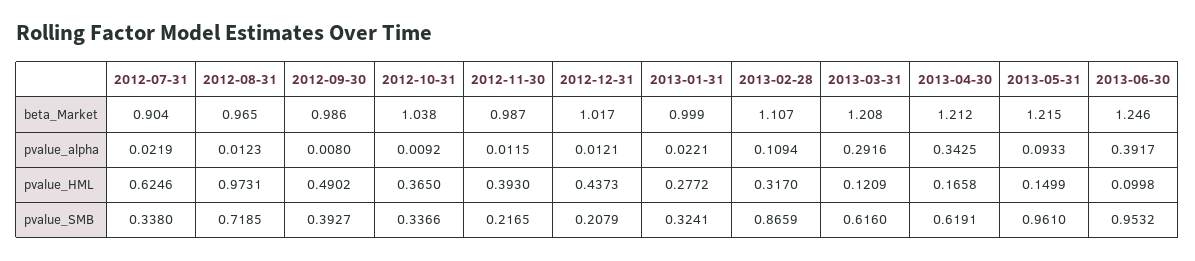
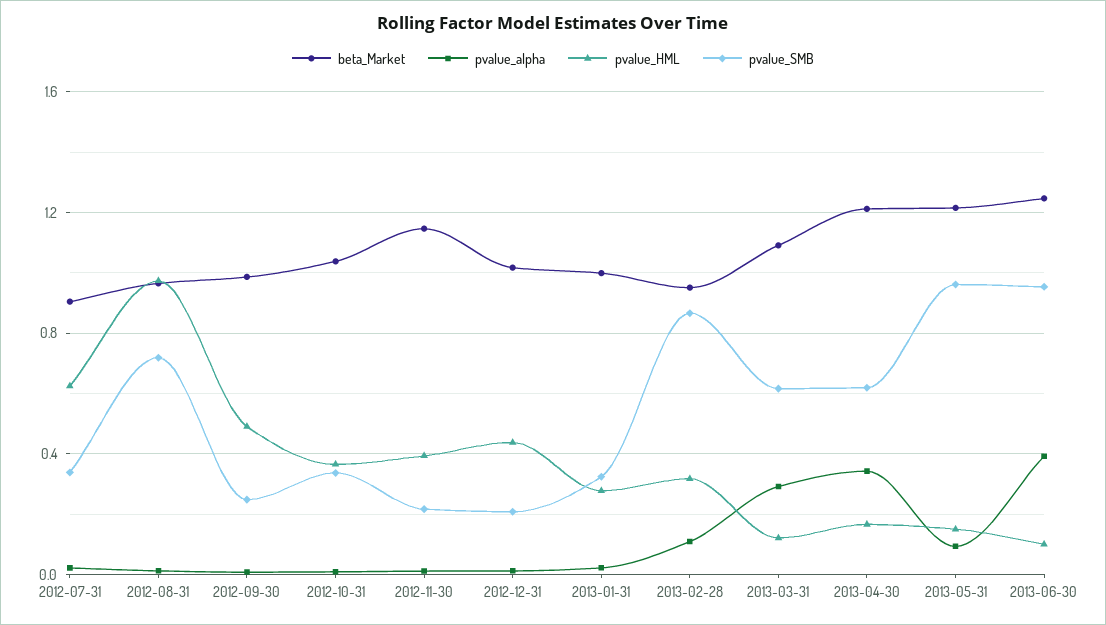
  {
    "beta_Market": {
      "2012-07-31": 0.904,
      "2012-08-31": 0.965,
      "2012-09-30": 0.986,
      "2012-10-31": 1.038,
-     "2012-11-30": 0.987,
+     "2012-11-30": 1.15,
      "2012-12-31": 1.017,
      "2013-01-31": 0.999,
-     "2013-02-28": 1.107,
+     "2013-02-28": 0.95,
-     "2013-03-31": 1.208,
+     "2013-03-31": 1.1,
      "2013-04-30": 1.212,
      "2013-05-31": 1.215,
      "2013-06-30": 1.246
    },
    "pvalue_alpha": {
      "2012-07-31": 0.0219,
      "2012-08-31": 0.0123,
      "2012-09-30": 0.008,
      "2012-10-31": 0.0092,
      "2012-11-30": 0.0115,
      "2012-12-31": 0.0121,
      "2013-01-31": 0.0221,
      "2013-02-28": 0.1094,
      "2013-03-31": 0.2916,
      "2013-04-30": 0.3425,
      "2013-05-31": 0.0933,
      "2013-06-30": 0.3917
    },
    "pvalue_HML": {
      "2012-07-31": 0.6246,
      "2012-08-31": 0.9731,
      "2012-09-30": 0.4902,
      "2012-10-31": 0.365,
      "2012-11-30": 0.393,
      "2012-12-31": 0.4373,
      "2013-01-31": 0.2772,
      "2013-02-28": 0.317,
      "2013-03-31": 0.1209,
      "2013-04-30": 0.1658,
      "2013-05-31": 0.1499,
      "2013-06-30": 0.0998
    },
    "pvalue_SMB": {
      "2012-07-31": 0.338,
      "2012-08-31": 0.7185,
-     "2012-09-30": 0.3927,
+     "2012-09-30": 0.25,
      "2012-10-31": 0.3366,
      "2012-11-30": 0.2165,
      "2012-12-31": 0.2079,
      "2013-01-31": 0.3241,
      "2013-02-28": 0.8659,
      "2013-03-31": 0.616,
      "2013-04-30": 0.6191,
      "2013-05-31": 0.961,
      "2013-06-30": 0.9532
    }
  }

